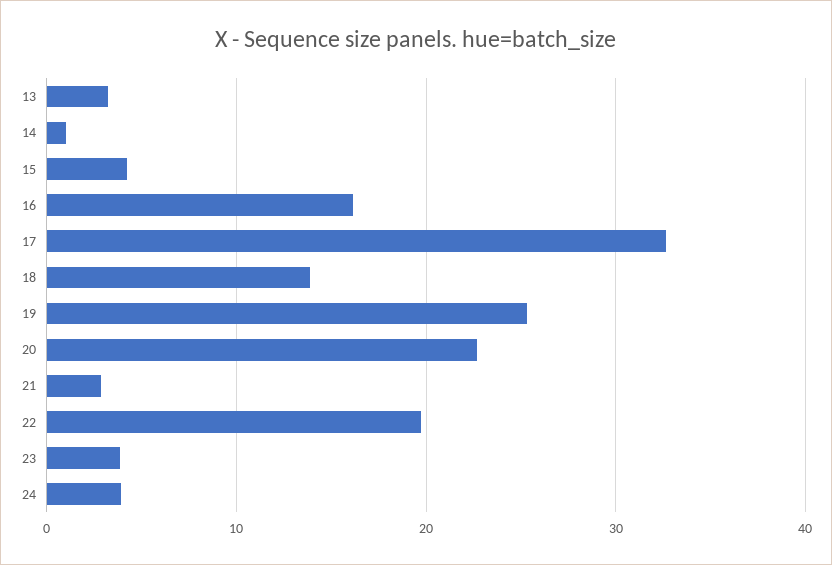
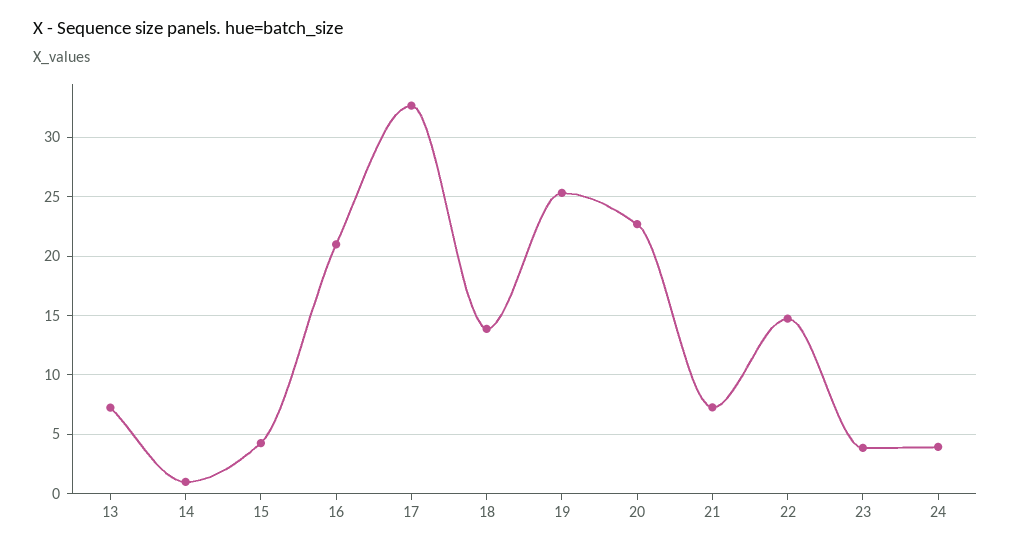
  {
-   "13": 3,
+   "13": 7,
    "14": 1,
    "15": 4,
-   "16": 16,
+   "16": 21,
    "17": 33,
    "18": 14,
    "19": 25,
    "20": 23,
-   "21": 3,
+   "21": 7,
-   "22": 20,
+   "22": 15,
    "23": 4,
    "24": 4
  }

